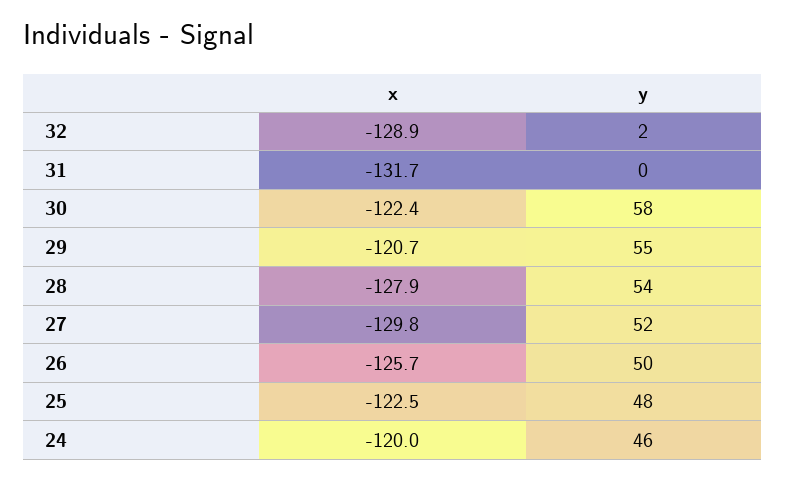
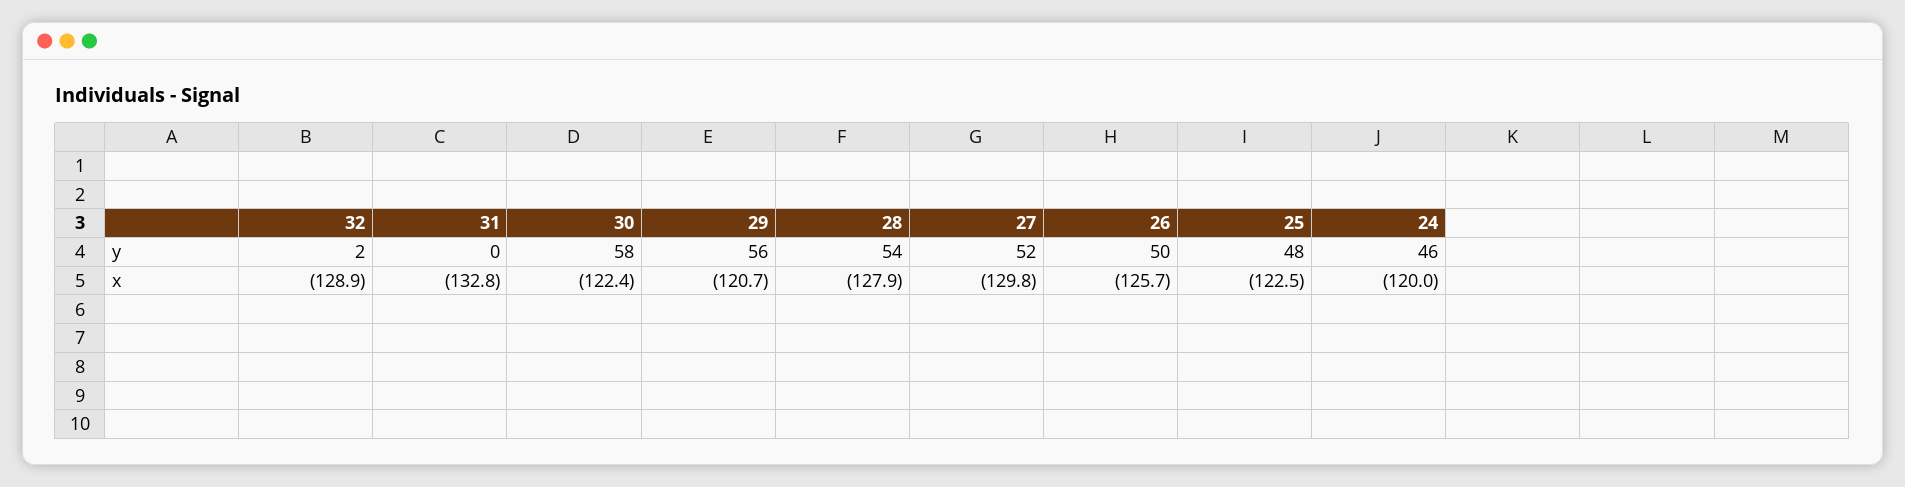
  {
    "x": {
      "32": -128.9,
-     "31": -131.7,
+     "31": -132.8,
      "30": -122.4,
      "29": -120.7,
      "28": -127.9,
      "27": -129.8,
      "26": -125.7,
      "25": -122.5,
      "24": -120
    },
    "y": {
      "32": 2,
      "31": 0,
      "30": 58,
-     "29": 55,
+     "29": 56,
      "28": 54,
      "27": 52,
      "26": 50,
      "25": 48,
      "24": 46
    }
  }

